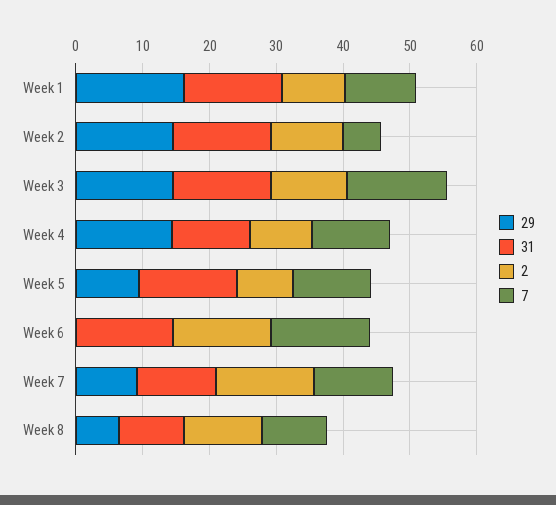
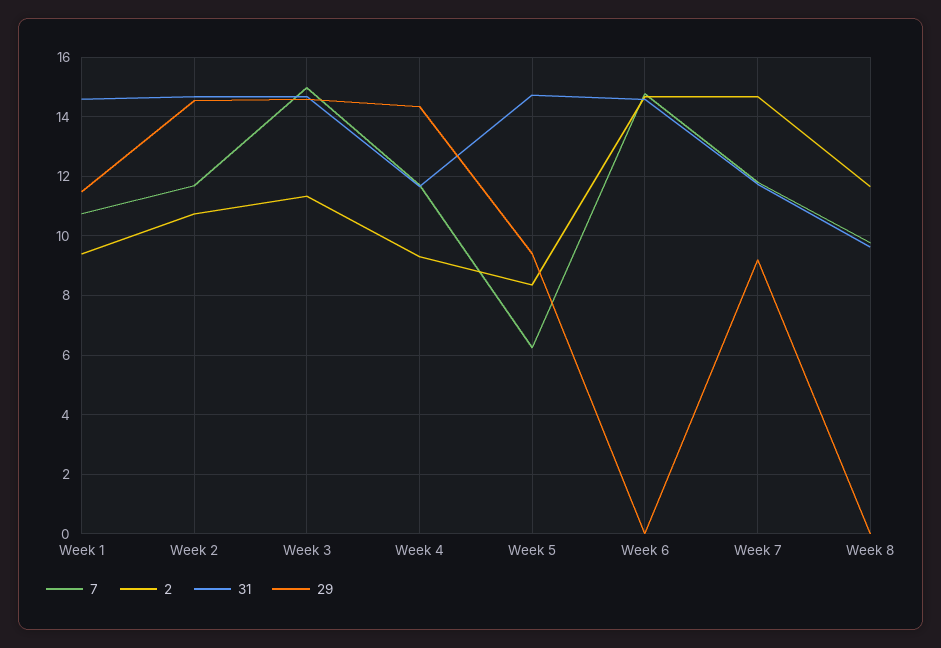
  {
    "29": {
-     "Week 1": 16,
+     "Week 1": 11.5,
      "Week 2": 14.5,
      "Week 3": 14.5,
      "Week 4": 14.25,
      "Week 5": 9.5,
      "Week 6": 0,
      "Week 7": 9.25,
-     "Week 8": 6
+     "Week 8": 0
    },
    "31": {
      "Week 1": 14.5,
      "Week 2": 14.75,
      "Week 3": 14.75,
      "Week 4": 11.75,
      "Week 5": 14.75,
      "Week 6": 14.5,
      "Week 7": 11.75,
      "Week 8": 9.75
    },
    "2": {
      "Week 1": 9.5,
      "Week 2": 10.75,
      "Week 3": 11.25,
      "Week 4": 9.25,
      "Week 5": 8.25,
      "Week 6": 14.75,
      "Week 7": 14.75,
      "Week 8": 11.75
    },
    "7": {
      "Week 1": 10.75,
-     "Week 2": 6,
+     "Week 2": 11.75,
      "Week 3": 15,
      "Week 4": 11.75,
-     "Week 5": 12,
+     "Week 5": 6.25,
      "Week 6": 14.75,
      "Week 7": 11.75,
      "Week 8": 9.75
    }
  }

